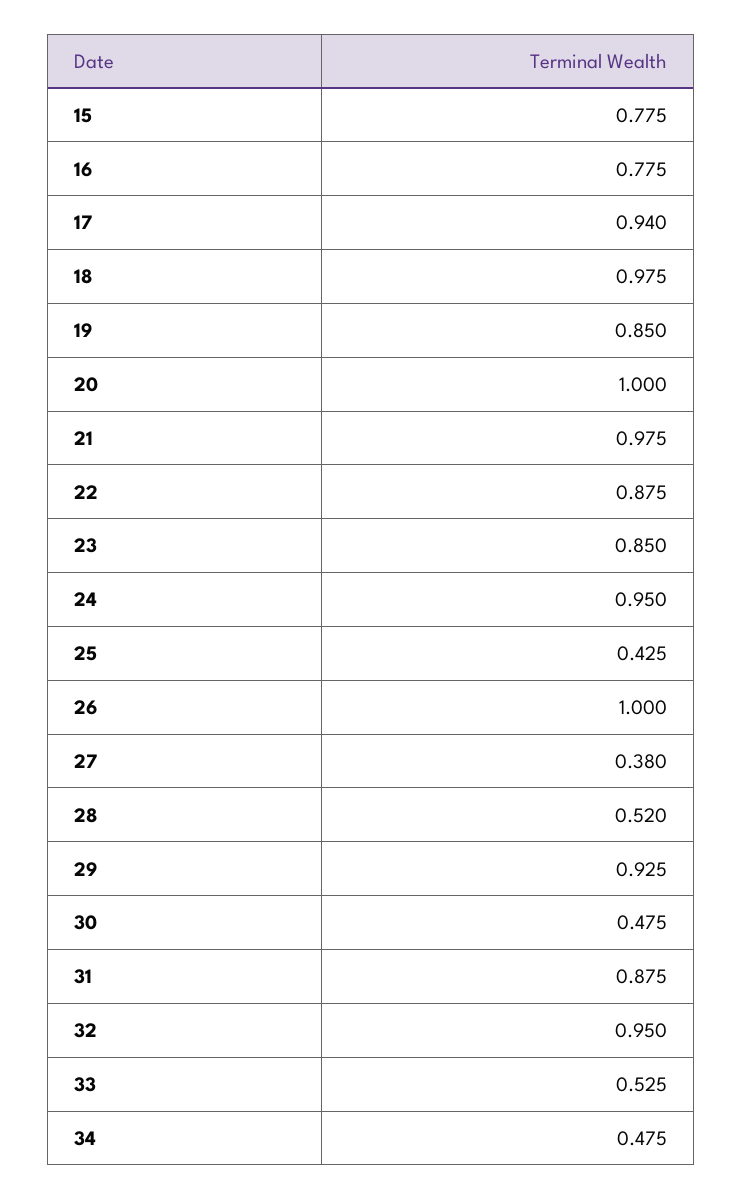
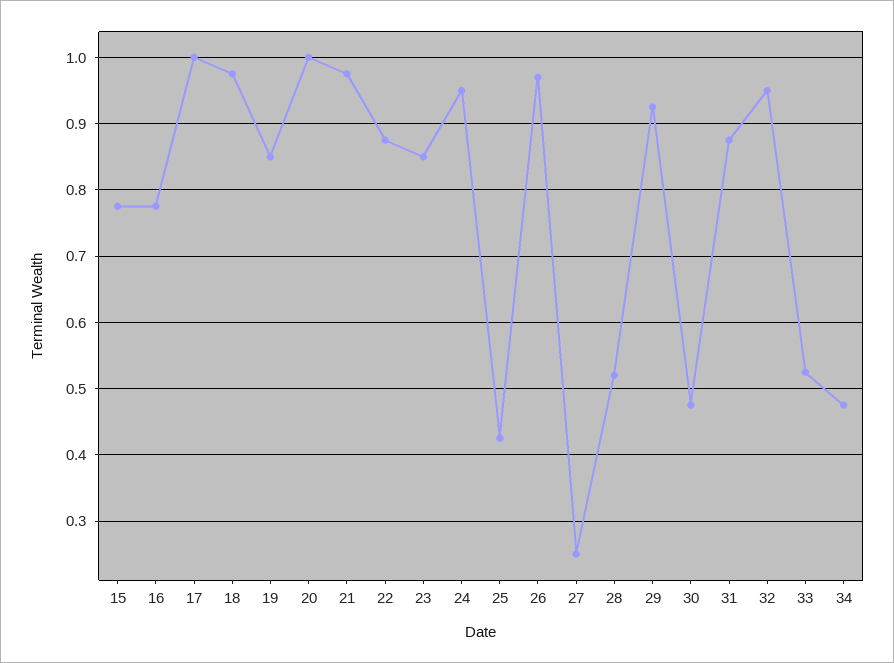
  {
    "15": 0.775,
    "16": 0.775,
-   "17": 0.94,
+   "17": 1,
    "18": 0.975,
    "19": 0.85,
    "20": 1,
    "21": 0.975,
    "22": 0.875,
    "23": 0.85,
    "24": 0.95,
    "25": 0.425,
-   "26": 1,
+   "26": 0.97,
-   "27": 0.38,
+   "27": 0.25,
    "28": 0.52,
    "29": 0.925,
    "30": 0.475,
    "31": 0.875,
    "32": 0.95,
    "33": 0.525,
    "34": 0.475
  }

